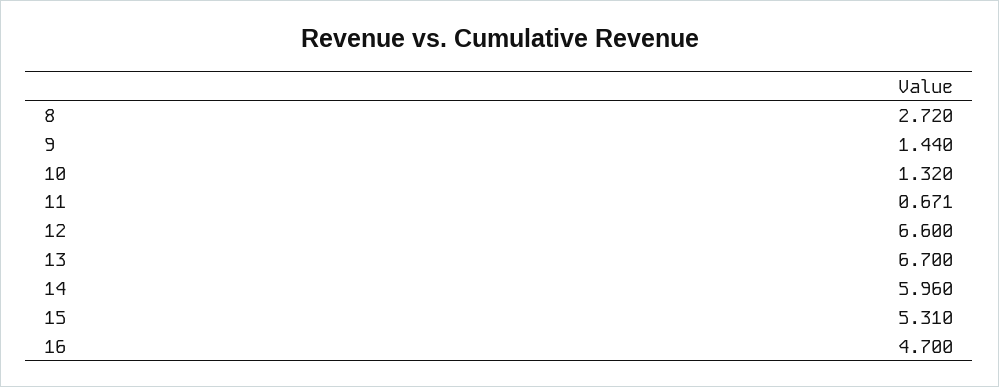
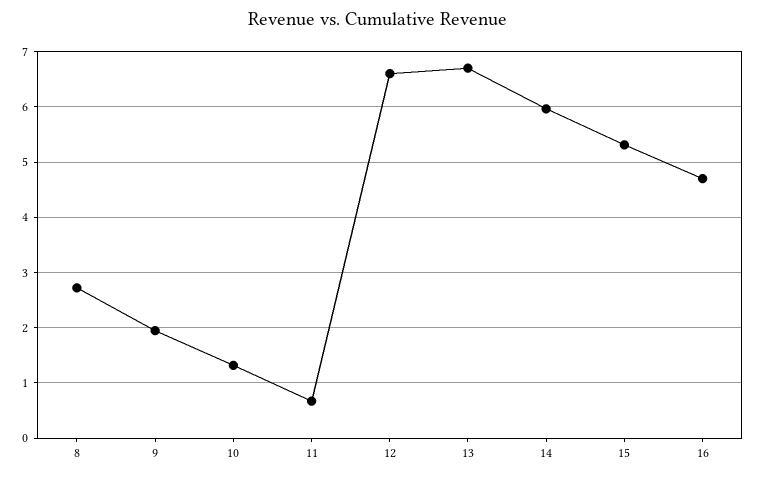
  {
    "8": 2.72,
-   "9": 1.44,
+   "9": 2,
    "10": 1.32,
    "11": 0.671,
    "12": 6.6,
    "13": 6.7,
    "14": 5.96,
    "15": 5.31,
    "16": 4.7
  }

